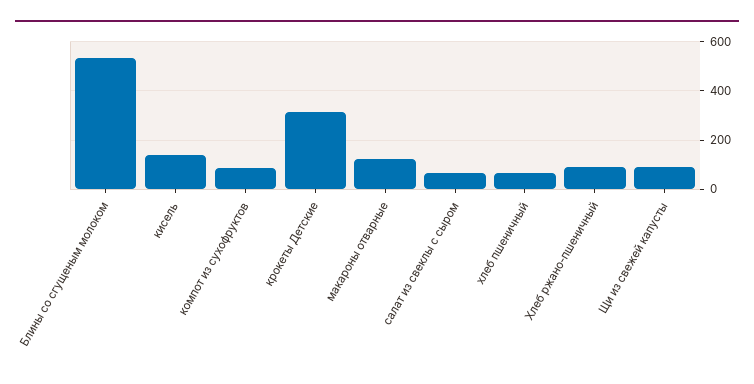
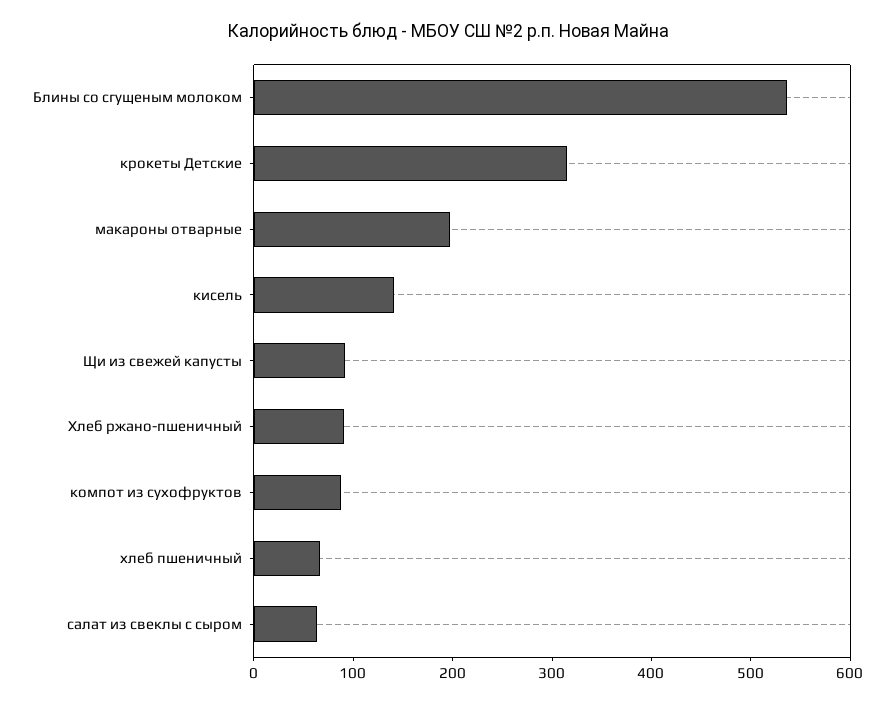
  {
    "Блины со сгущеным молоком": 540,
    "кисель": 140,
    "компот из сухофруктов": 80,
    "крокеты Детские": 320,
-   "макароны отварные": 125,
+   "макароны отварные": 200,
    "салат из свеклы с сыром": 60,
    "хлеб пшеничный": 60,
    "Хлеб ржано-пшеничный": 100,
    "Щи из свежей капусты": 100
  }

